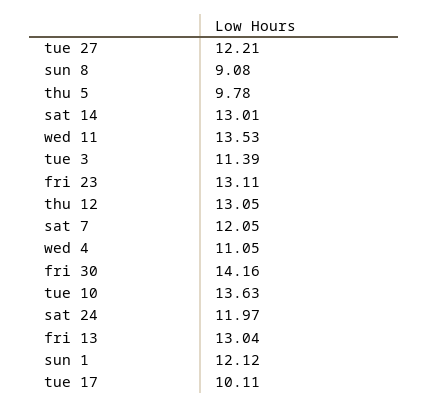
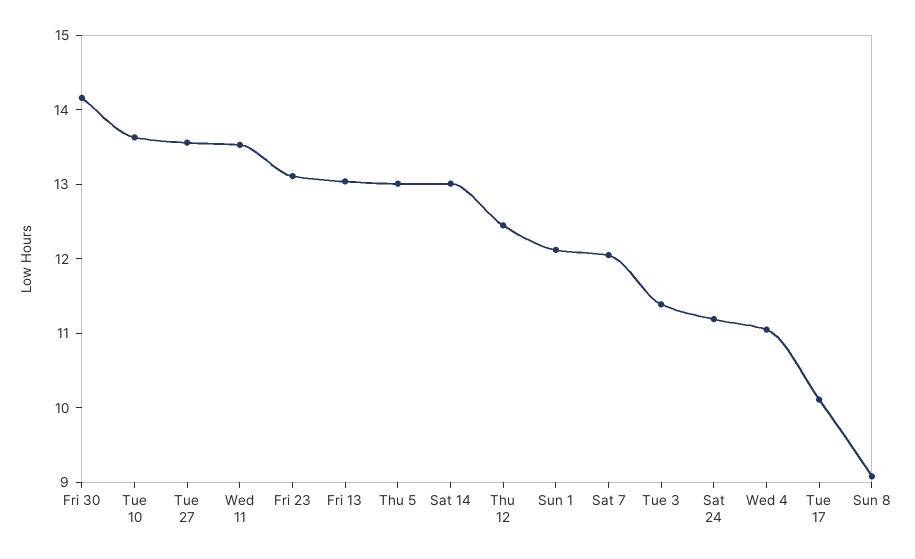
  {
-   "tue 27": 12.21,
+   "tue 27": 13.6,
    "sun 8": 9.08,
-   "thu 5": 9.78,
+   "thu 5": 13,
    "sat 14": 13.01,
    "wed 11": 13.53,
    "tue 3": 11.39,
    "fri 23": 13.11,
-   "thu 12": 13.05,
+   "thu 12": 12.4,
    "sat 7": 12.05,
    "wed 4": 11.05,
    "fri 30": 14.16,
    "tue 10": 13.63,
-   "sat 24": 11.97,
+   "sat 24": 11.2,
    "fri 13": 13.04,
    "sun 1": 12.12,
    "tue 17": 10.11
  }

